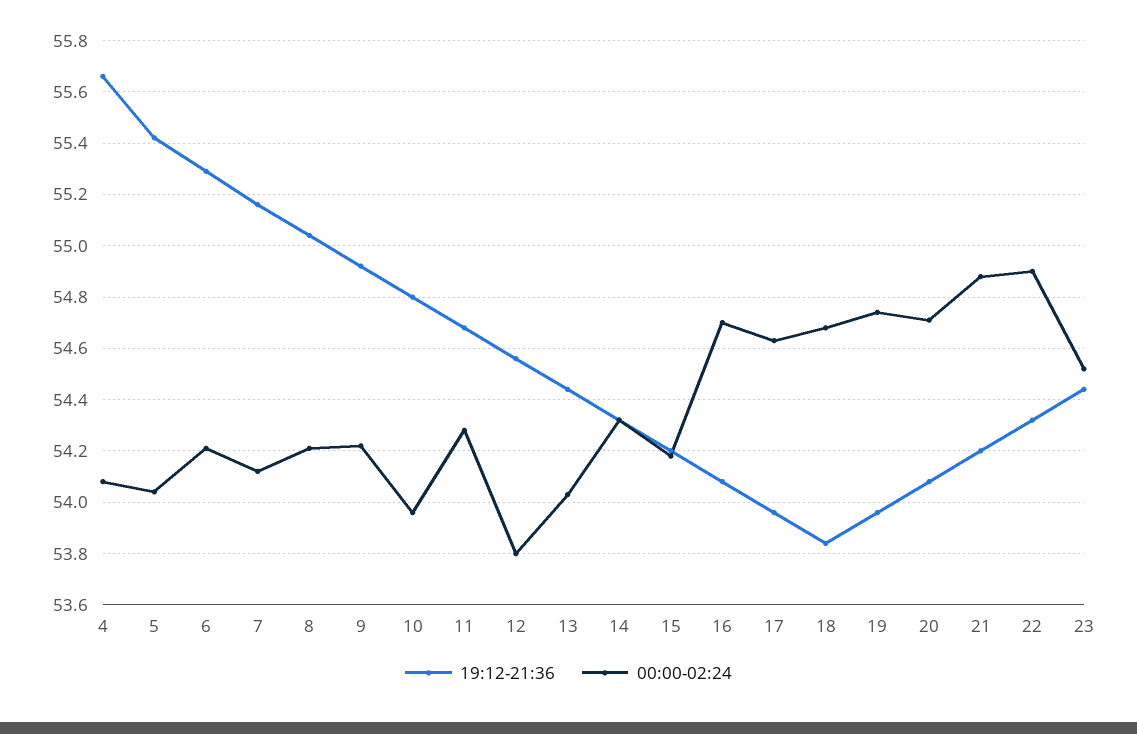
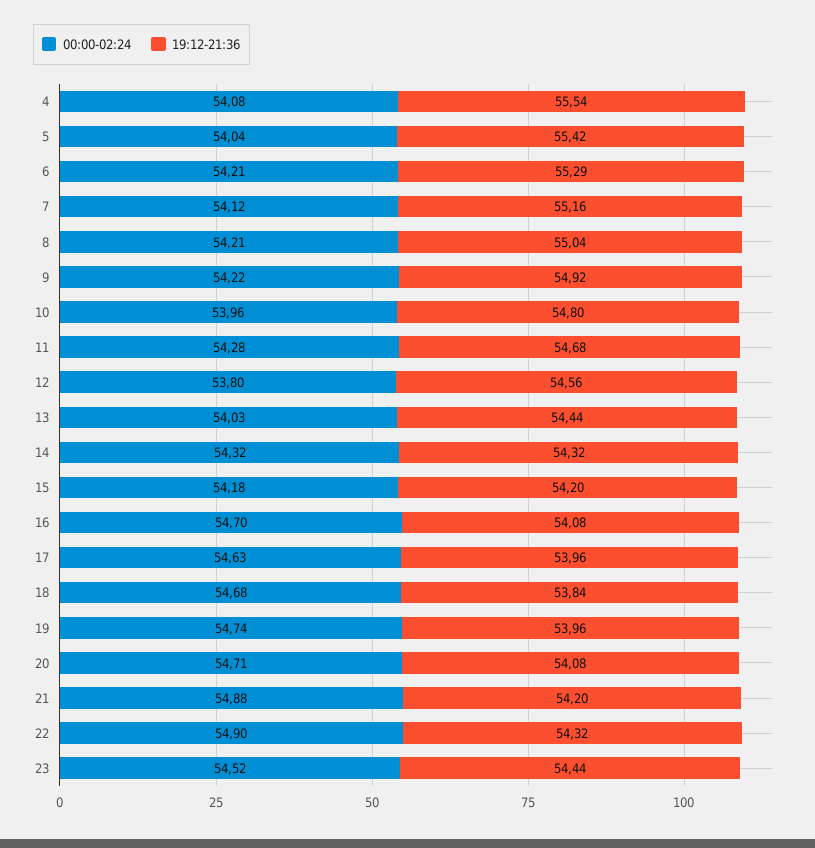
  {
    "19:12-21:36": {
-     "4": 55.65,
+     "4": 55.54,
      "5": 55.42,
      "6": 55.29,
      "7": 55.16,
      "8": 55.04,
      "9": 54.92,
      "10": 54.8,
      "11": 54.68,
      "12": 54.56,
      "13": 54.44,
      "14": 54.32,
      "15": 54.2,
      "16": 54.08,
      "17": 53.96,
      "18": 53.84,
      "19": 53.96,
      "20": 54.08,
      "21": 54.2,
      "22": 54.32,
      "23": 54.44
    },
    "00:00-02:24": {
      "4": 54.08,
      "5": 54.04,
      "6": 54.21,
      "7": 54.12,
      "8": 54.21,
      "9": 54.22,
      "10": 53.96,
      "11": 54.28,
      "12": 53.8,
      "13": 54.03,
      "14": 54.32,
      "15": 54.18,
      "16": 54.7,
      "17": 54.63,
      "18": 54.68,
      "19": 54.74,
      "20": 54.71,
      "21": 54.88,
      "22": 54.9,
      "23": 54.52
    }
  }

